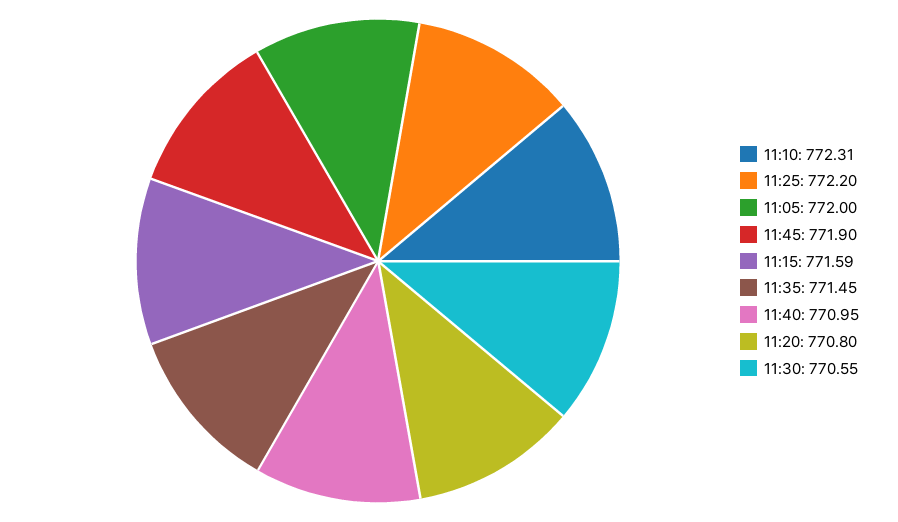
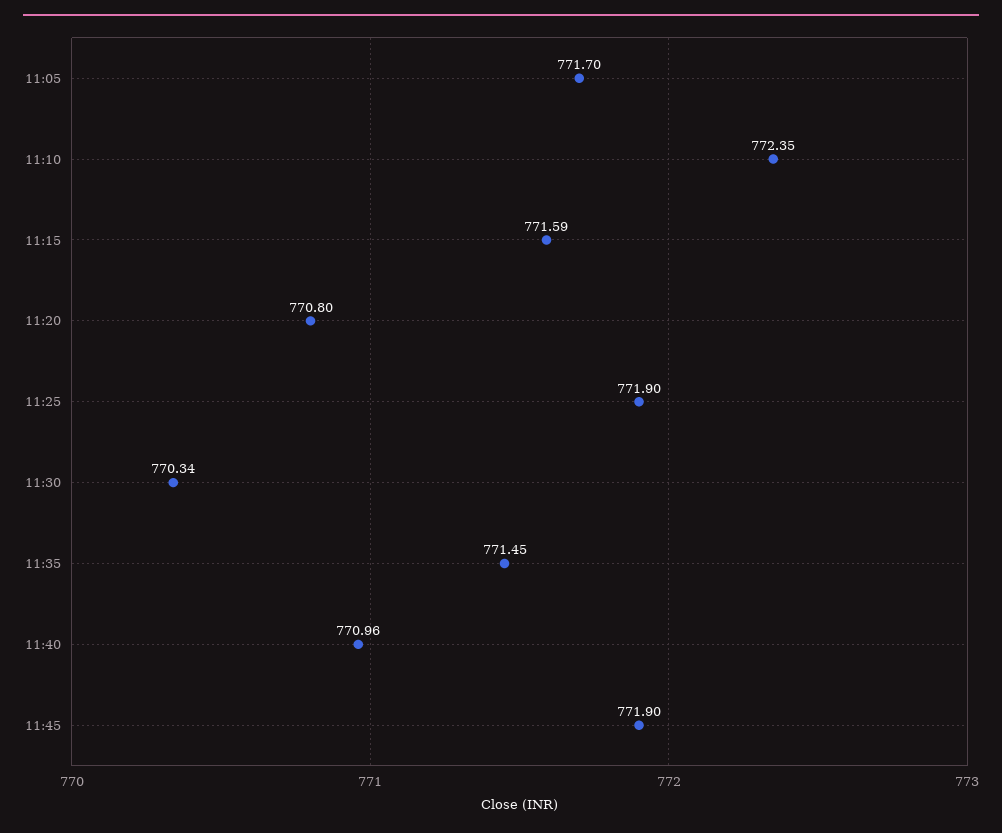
  {
-   "11:10": 772.31,
+   "11:10": 772.35,
-   "11:25": 772.2,
+   "11:25": 771.9,
-   "11:05": 772,
+   "11:05": 771.7,
    "11:45": 771.9,
    "11:15": 771.59,
    "11:35": 771.45,
-   "11:40": 770.95,
+   "11:40": 770.96,
    "11:20": 770.8,
-   "11:30": 770.55
+   "11:30": 770.34
  }

